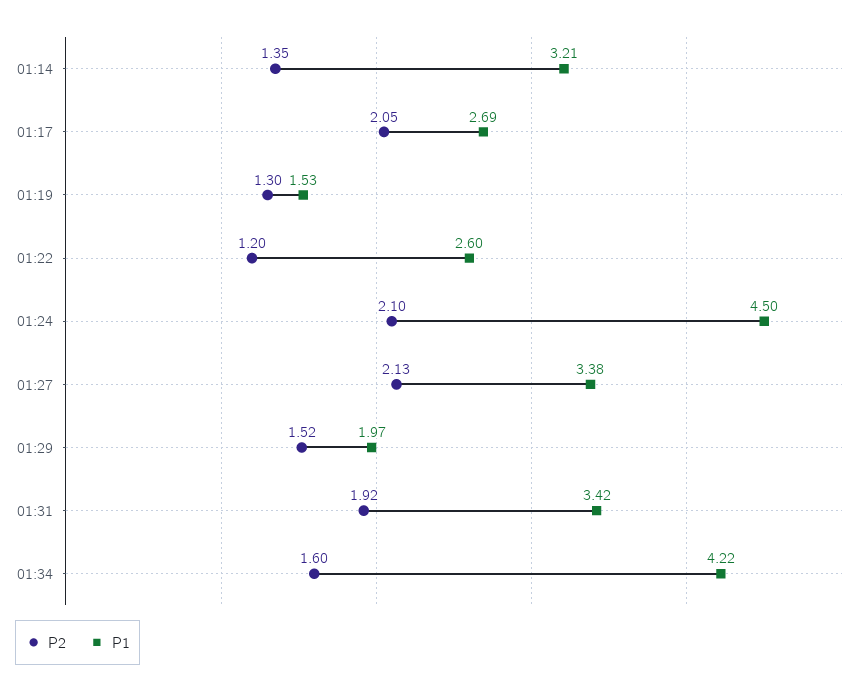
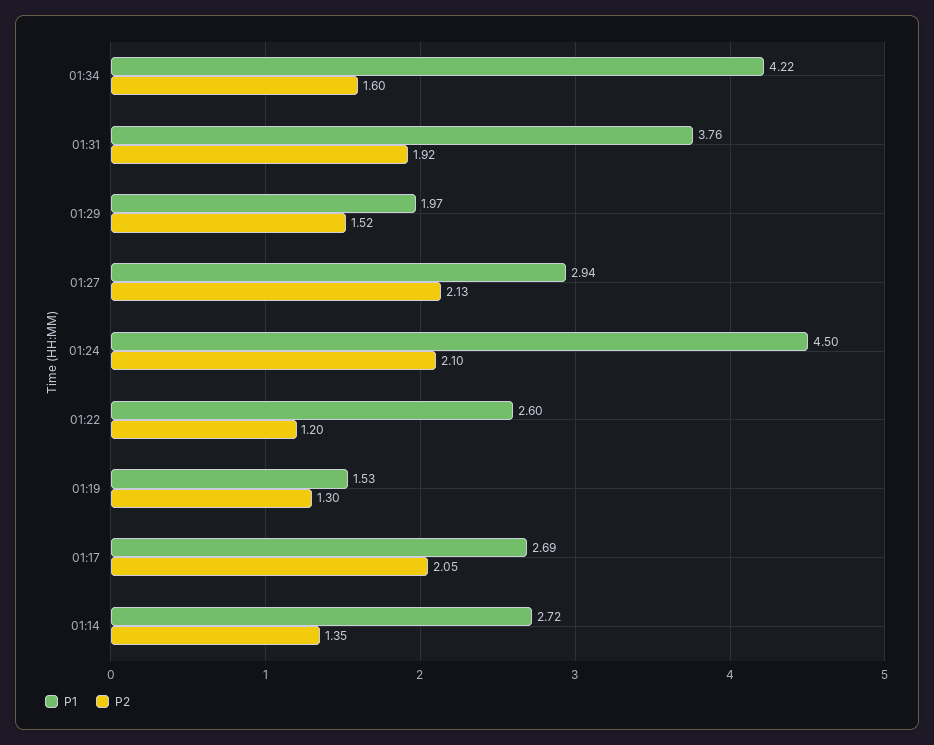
  {
    "P2": {
      "01:14": 1.35,
      "01:17": 2.05,
      "01:19": 1.3,
      "01:22": 1.2,
      "01:24": 2.1,
      "01:27": 2.13,
      "01:29": 1.52,
      "01:31": 1.92,
      "01:34": 1.6
    },
    "P1": {
-     "01:14": 3.21,
+     "01:14": 2.72,
      "01:17": 2.69,
      "01:19": 1.53,
      "01:22": 2.6,
      "01:24": 4.5,
-     "01:27": 3.38,
+     "01:27": 2.94,
      "01:29": 1.97,
-     "01:31": 3.42,
+     "01:31": 3.76,
      "01:34": 4.22
    }
  }

